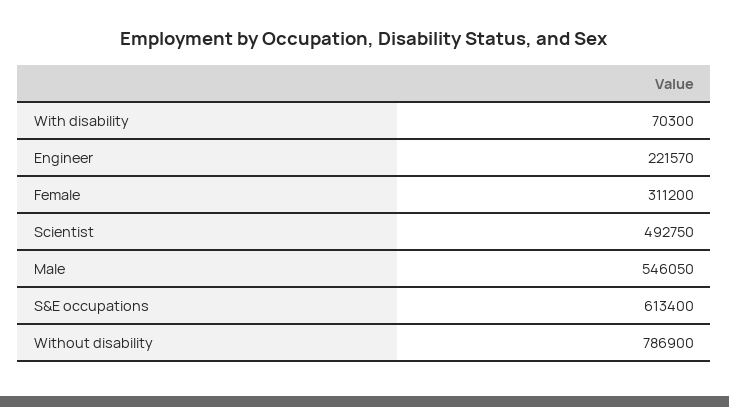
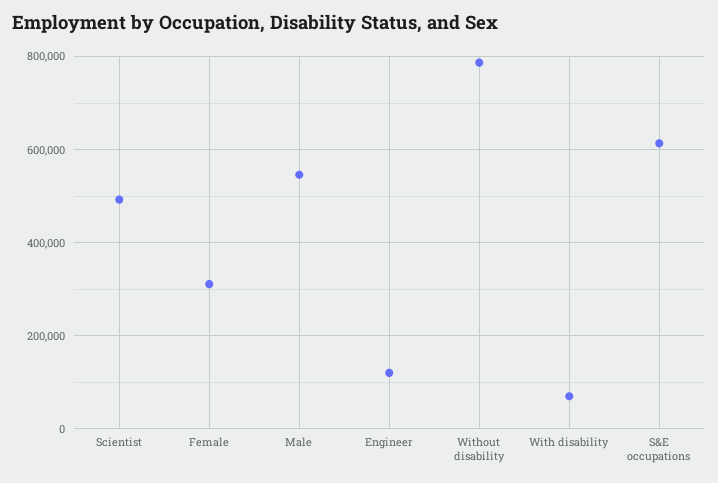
  {
    "With disability": 70300,
-   "Engineer": 221570,
+   "Engineer": 120000,
    "Female": 311200,
    "Scientist": 492750,
    "Male": 546050,
    "S&E occupations": 613400,
    "Without disability": 786900
  }

